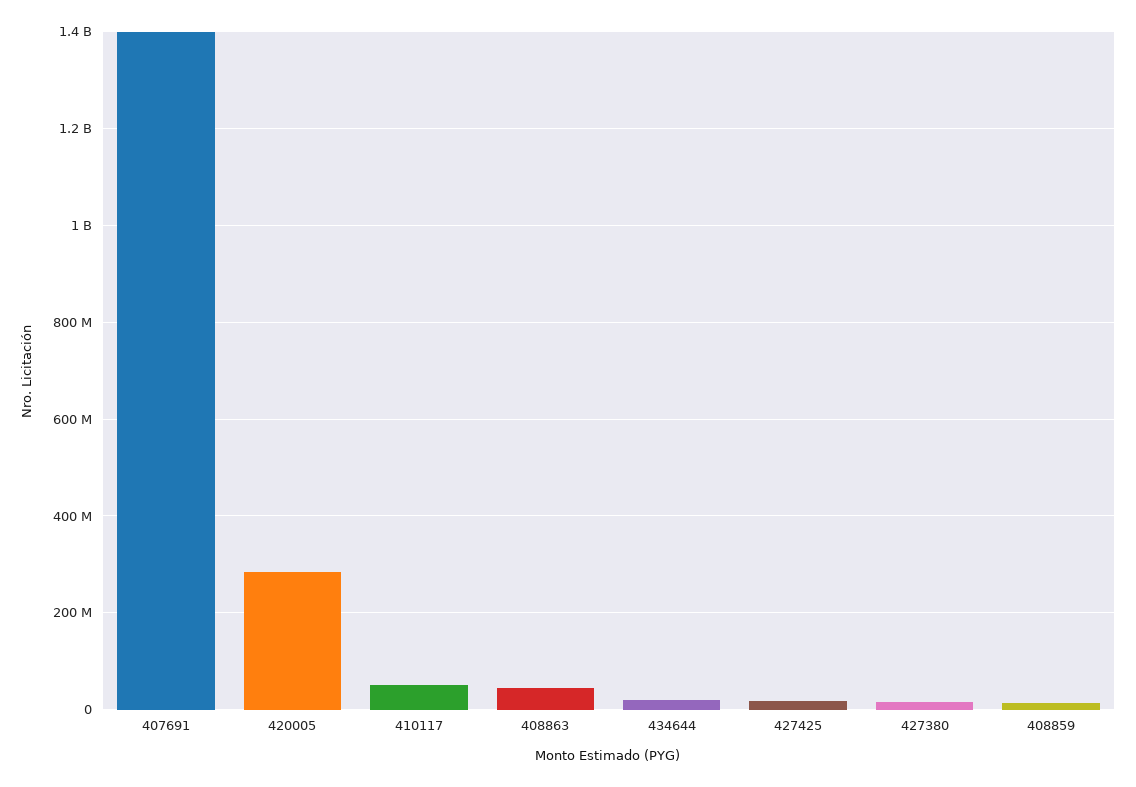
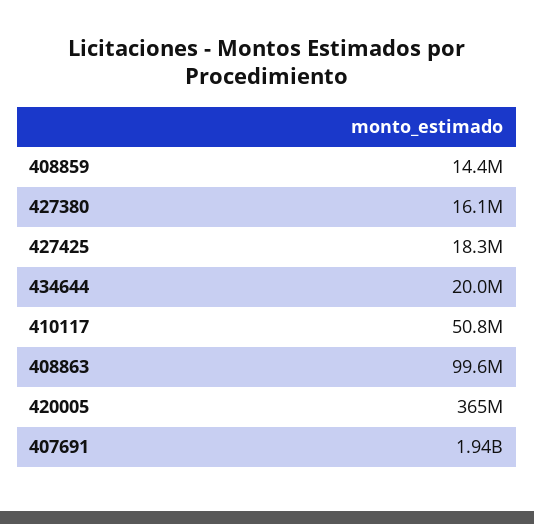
  {
-   "407691": 1400000000,
+   "407691": 1940000000,
-   "420005": 280000000,
+   "420005": 365000000,
    "410117": 50800000,
-   "408863": 40000000,
+   "408863": 99600000,
    "434644": 20000000,
    "427425": 18300000,
    "427380": 16100000,
    "408859": 14400000
  }

